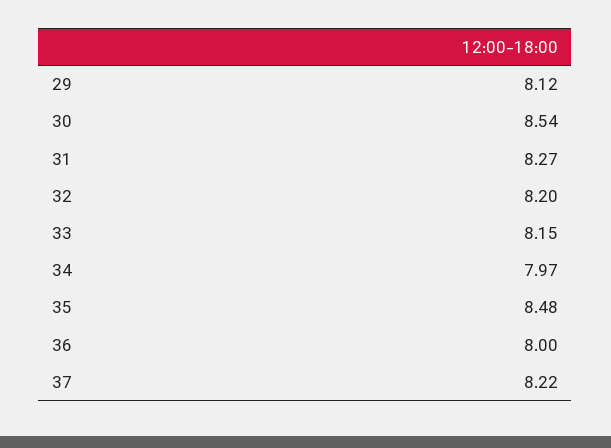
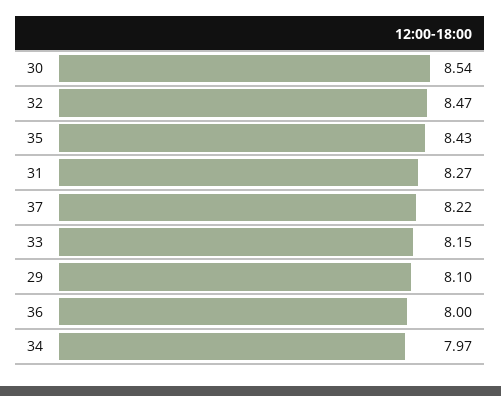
  {
-   "29": 8.12,
+   "29": 8.1,
    "30": 8.54,
    "31": 8.27,
-   "32": 8.2,
+   "32": 8.47,
    "33": 8.15,
    "34": 7.97,
-   "35": 8.48,
+   "35": 8.43,
    "36": 8,
    "37": 8.22
  }

